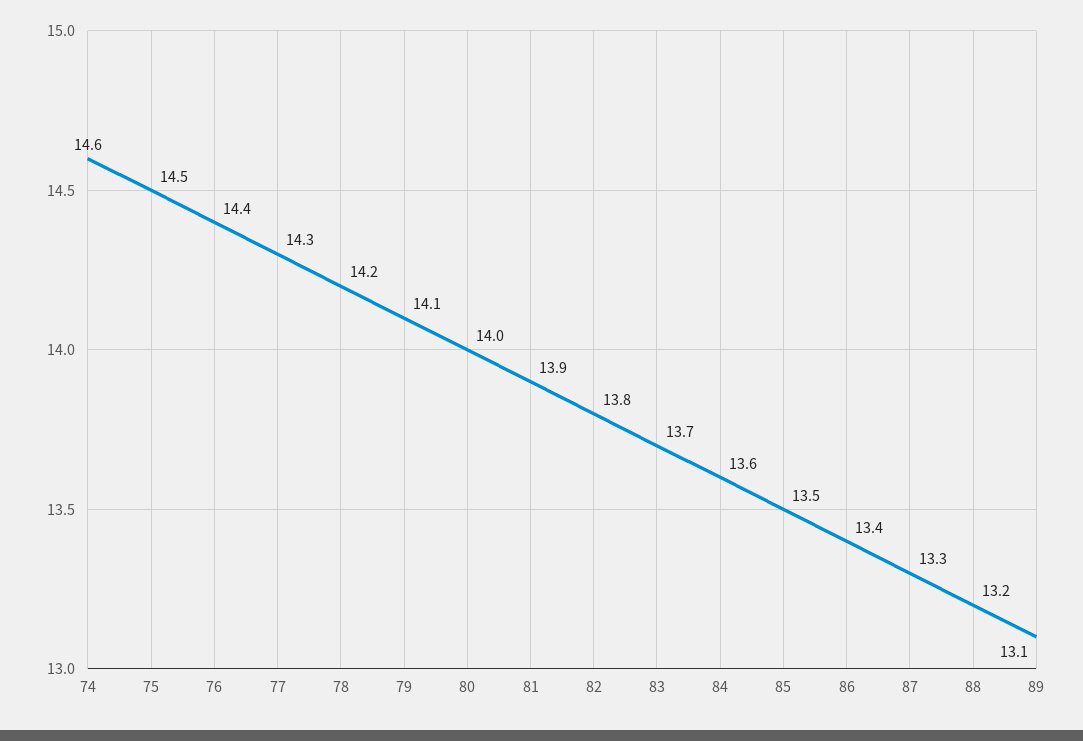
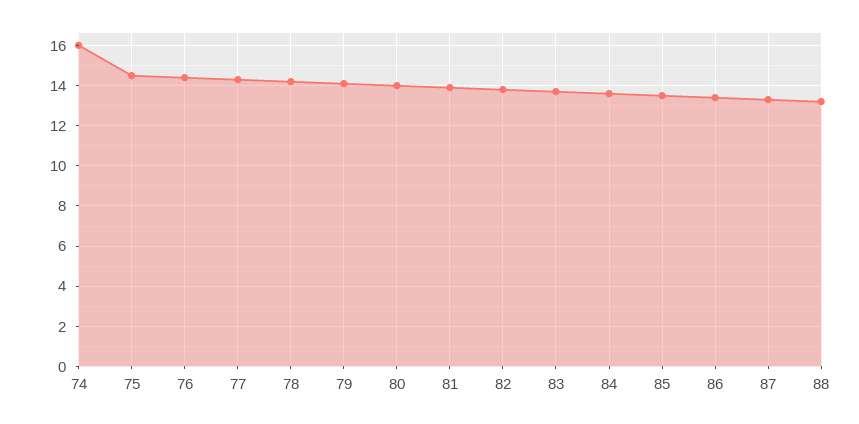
  {
-   "74": 14.6,
+   "74": 16,
    "75": 14.5,
    "76": 14.4,
    "77": 14.3,
    "78": 14.2,
    "79": 14.1,
    "80": 14,
    "81": 13.9,
    "82": 13.8,
    "83": 13.7,
    "84": 13.6,
    "85": 13.5,
    "86": 13.4,
    "87": 13.3,
-   "88": 13.2,
+   "88": 13.2
-   "89": 13.1
  }

